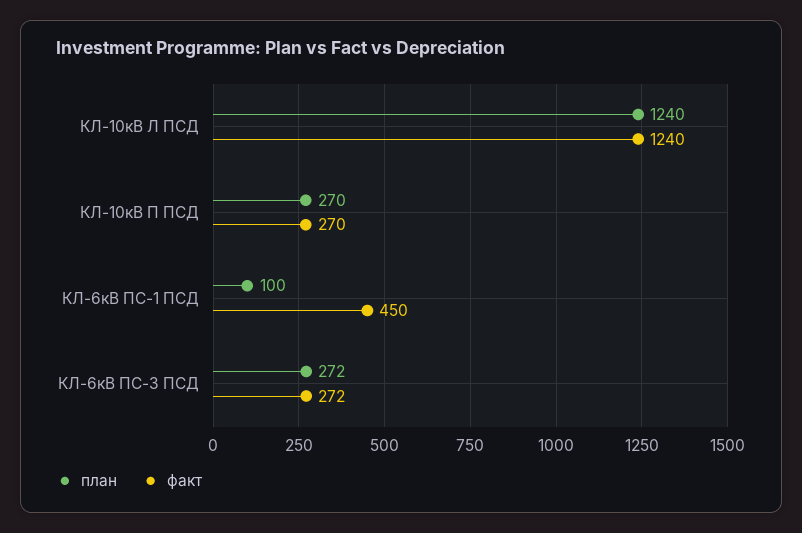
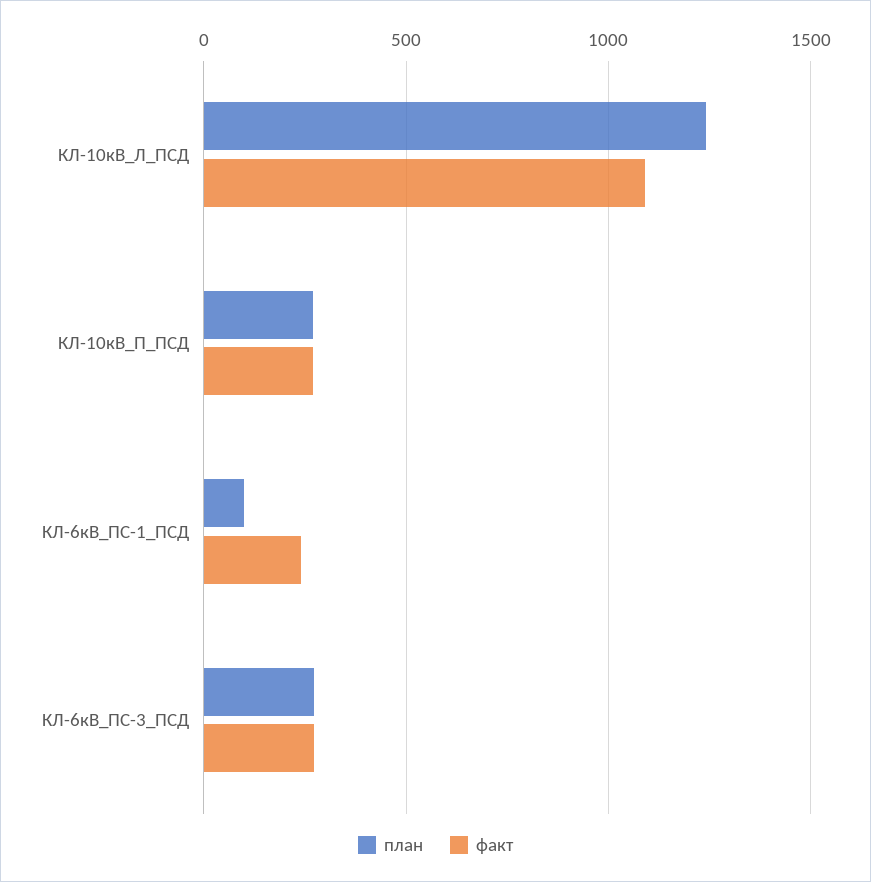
  {
    "план": {
      "КЛ-10кВ Л ПСД": 1240,
      "КЛ-10кВ П ПСД": 270,
      "КЛ-6кВ ПС-1 ПСД": 100,
      "КЛ-6кВ ПС-3 ПСД": 272
    },
    "факт": {
-     "КЛ-10кВ Л ПСД": 1240,
+     "КЛ-10кВ Л ПСД": 1100,
      "КЛ-10кВ П ПСД": 270,
-     "КЛ-6кВ ПС-1 ПСД": 450,
+     "КЛ-6кВ ПС-1 ПСД": 250,
      "КЛ-6кВ ПС-3 ПСД": 272
    }
  }

